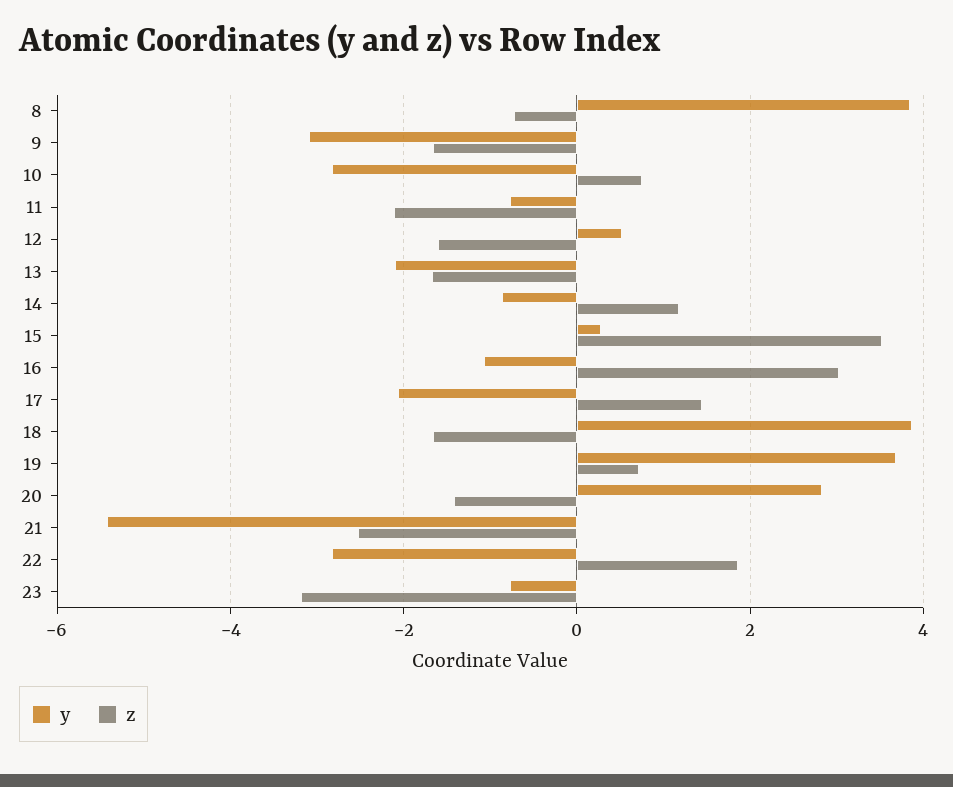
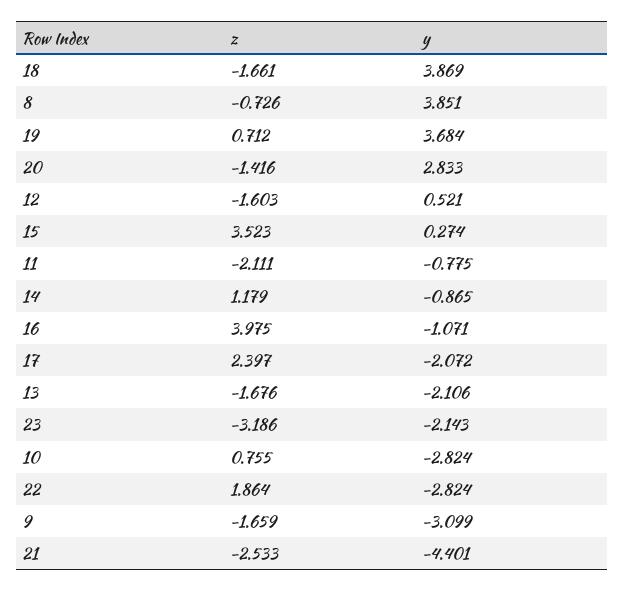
  {
    "y": {
      "8": 3.851,
      "9": -3.099,
      "10": -2.824,
      "11": -0.775,
      "12": 0.521,
      "13": -2.106,
      "14": -0.865,
      "15": 0.274,
      "16": -1.071,
      "17": -2.072,
      "18": 3.869,
      "19": 3.684,
      "20": 2.833,
-     "21": -5.4,
+     "21": -4.401,
      "22": -2.824,
-     "23": -0.8
+     "23": -2.143
    },
    "z": {
      "8": -0.726,
      "9": -1.659,
      "10": 0.755,
      "11": -2.111,
      "12": -1.603,
      "13": -1.676,
      "14": 1.179,
      "15": 3.523,
-     "16": 3,
+     "16": 3.975,
-     "17": 1.4,
+     "17": 2.397,
      "18": -1.661,
      "19": 0.712,
      "20": -1.416,
      "21": -2.533,
      "22": 1.864,
      "23": -3.186
    }
  }

